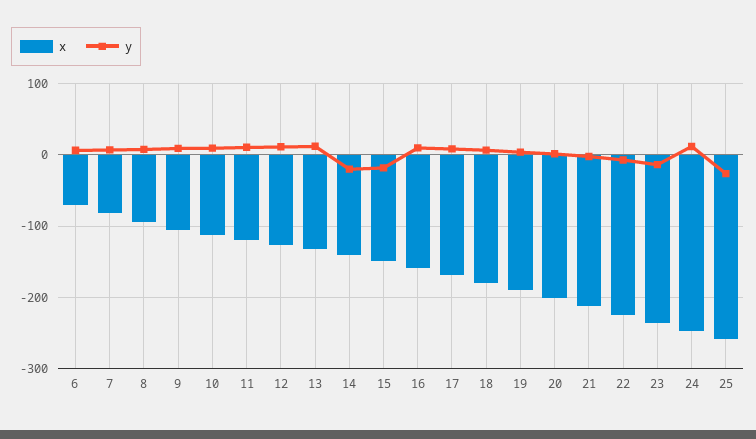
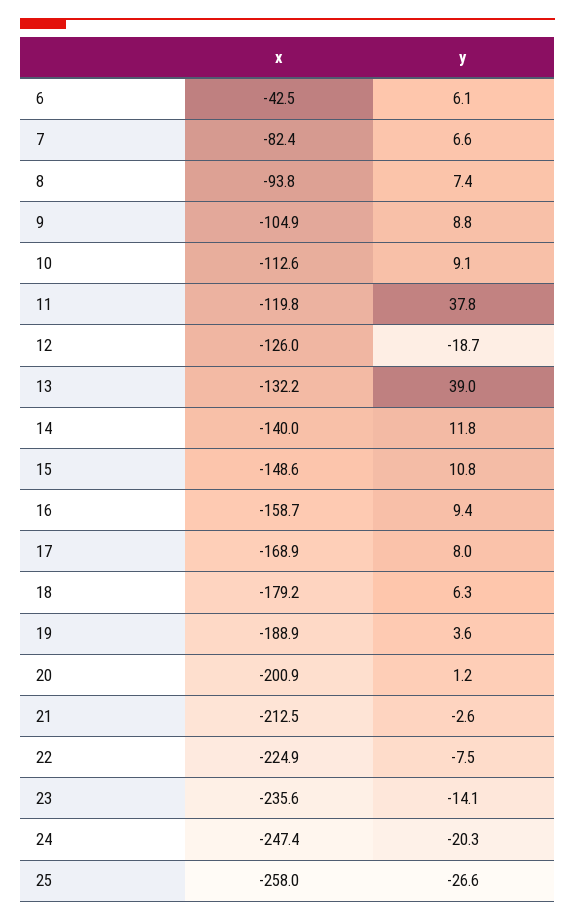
  {
    "x": {
-     "6": -70,
+     "6": -42.5,
      "7": -82.4,
      "8": -93.8,
      "9": -104.9,
      "10": -112.6,
      "11": -119.8,
      "12": -126,
      "13": -132.2,
      "14": -140,
      "15": -148.6,
      "16": -158.7,
      "17": -168.9,
      "18": -179.2,
      "19": -188.9,
      "20": -200.9,
      "21": -212.5,
      "22": -224.9,
      "23": -235.6,
      "24": -247.4,
      "25": -258
    },
    "y": {
      "6": 6.1,
      "7": 6.6,
      "8": 7.4,
      "9": 8.8,
      "10": 9.1,
-     "11": 10,
+     "11": 37.8,
-     "12": 10,
+     "12": -18.7,
-     "13": 10,
+     "13": 39,
-     "14": -20,
+     "14": 11.8,
-     "15": -20,
+     "15": 10.8,
      "16": 9.4,
      "17": 8,
      "18": 6.3,
      "19": 3.6,
      "20": 1.2,
      "21": -2.6,
      "22": -7.5,
      "23": -14.1,
-     "24": 10,
+     "24": -20.3,
      "25": -26.6
    }
  }

